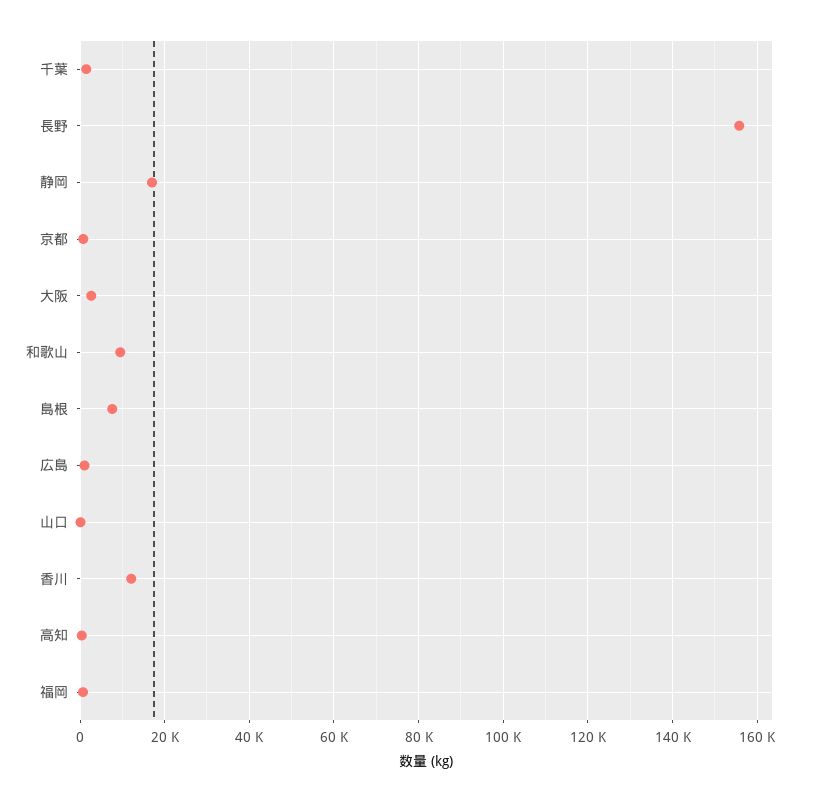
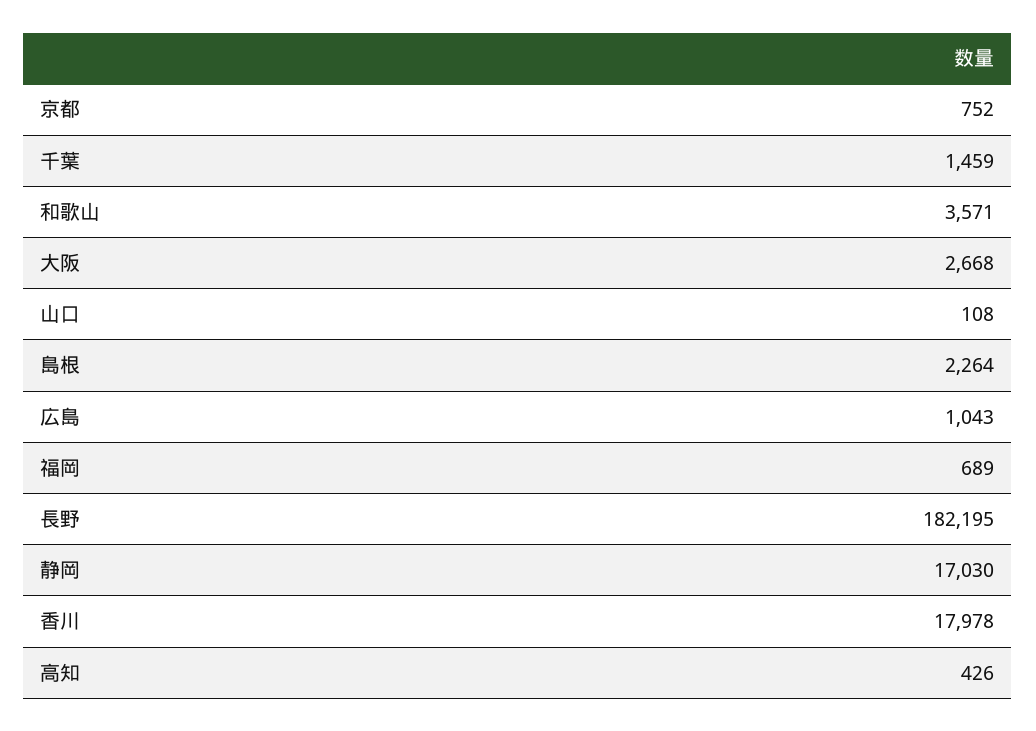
  {
    "千葉": 1459,
-   "長野": 156000,
+   "長野": 182195,
    "静岡": 17030,
    "京都": 752,
    "大阪": 2668,
-   "和歌山": 10000,
+   "和歌山": 3571,
-   "島根": 8000,
+   "島根": 2264,
    "広島": 1043,
    "山口": 108,
-   "香川": 12000,
+   "香川": 17978,
    "高知": 426,
    "福岡": 689
  }

